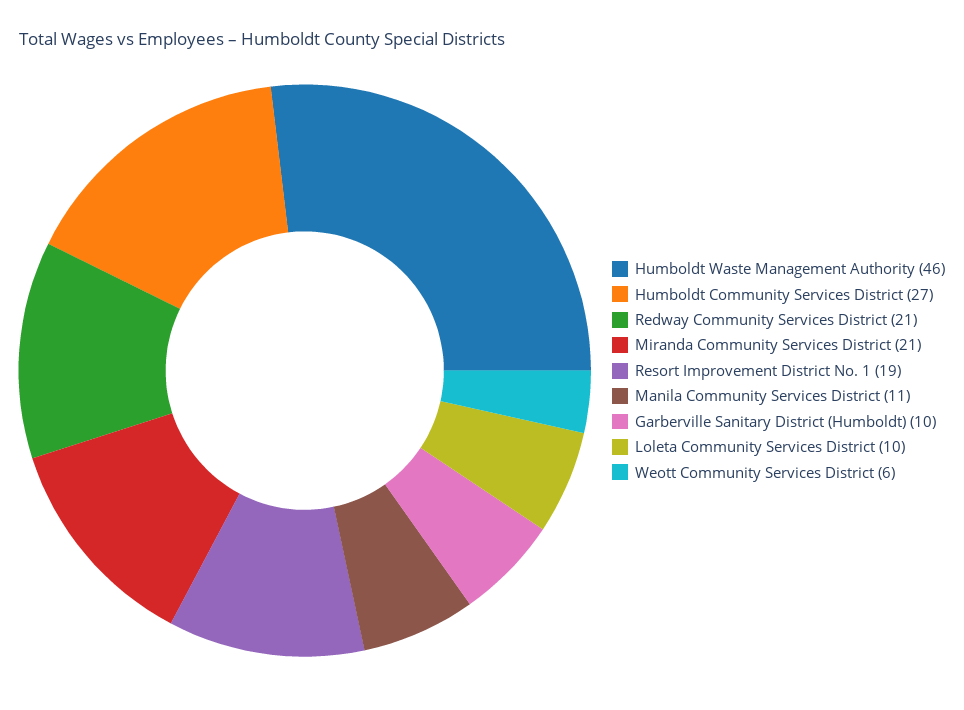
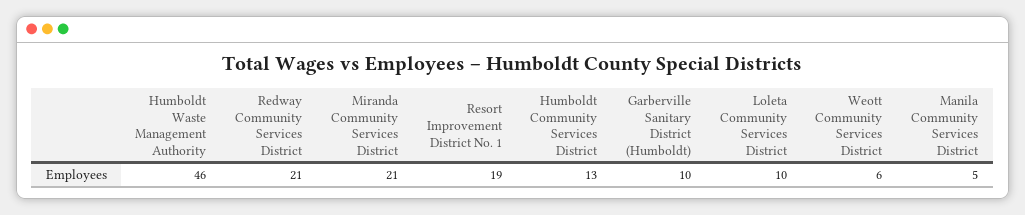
  {
    "Humboldt Waste Management Authority": 46,
-   "Humboldt Community Services District": 27,
+   "Humboldt Community Services District": 13,
    "Redway Community Services District": 21,
    "Miranda Community Services District": 21,
    "Resort Improvement District No. 1": 19,
-   "Manila Community Services District": 11,
+   "Manila Community Services District": 5,
    "Garberville Sanitary District (Humboldt)": 10,
    "Loleta Community Services District": 10,
    "Weott Community Services District": 6
  }

